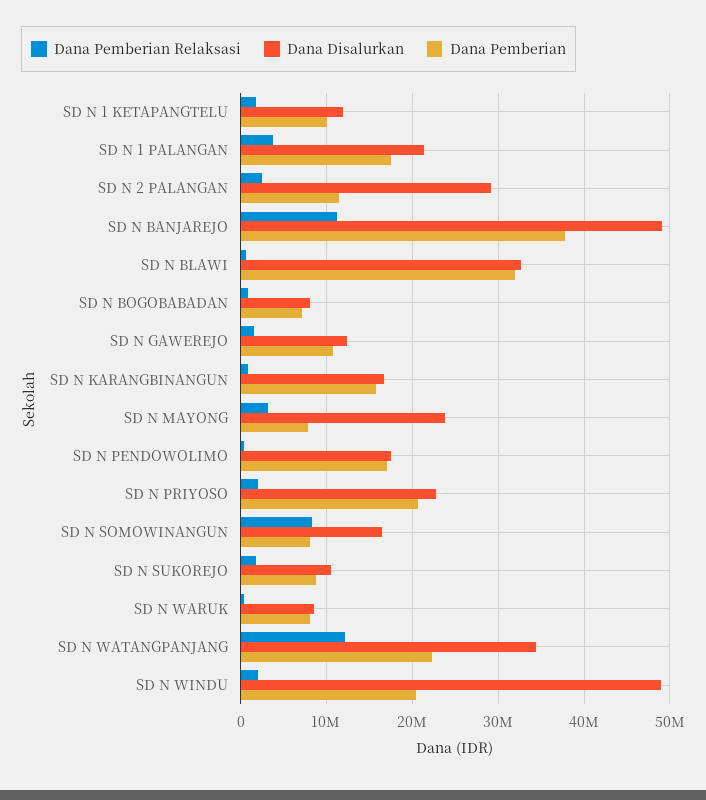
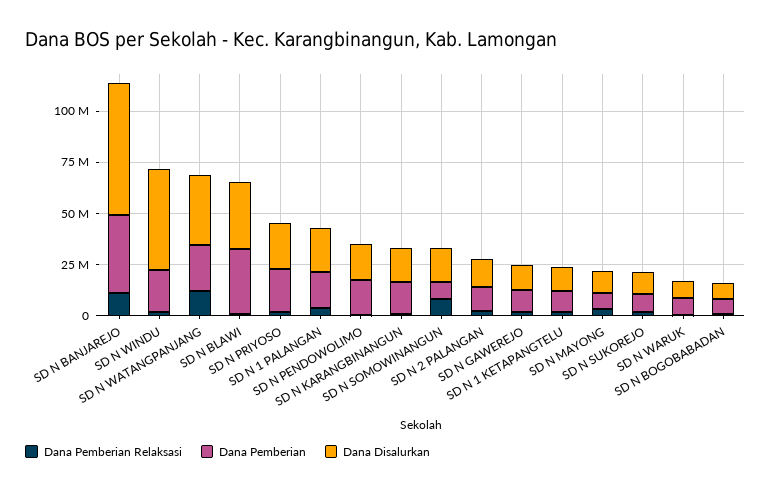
  {
    "Dana Pemberian Relaksasi": {
      "SD N 1 KETAPANGTELU": 2000000,
      "SD N 1 PALANGAN": 4000000,
      "SD N 2 PALANGAN": 2000000,
      "SD N BANJAREJO": 11000000,
      "SD N BLAWI": 1000000,
      "SD N BOGOBABADAN": 1000000,
      "SD N GAWEREJO": 2000000,
      "SD N KARANGBINANGUN": 1000000,
      "SD N MAYONG": 3000000,
      "SD N PENDOWOLIMO": 0,
      "SD N PRIYOSO": 2000000,
      "SD N SOMOWINANGUN": 8000000,
      "SD N SUKOREJO": 2000000,
      "SD N WARUK": 0,
      "SD N WATANGPANJANG": 12000000,
      "SD N WINDU": 2000000
    },
    "Dana Disalurkan": {
      "SD N 1 KETAPANGTELU": 12000000,
      "SD N 1 PALANGAN": 21000000,
-     "SD N 2 PALANGAN": 29000000,
+     "SD N 2 PALANGAN": 15000000,
-     "SD N BANJAREJO": 49000000,
+     "SD N BANJAREJO": 65000000,
      "SD N BLAWI": 33000000,
      "SD N BOGOBABADAN": 8000000,
      "SD N GAWEREJO": 12000000,
      "SD N KARANGBINANGUN": 17000000,
-     "SD N MAYONG": 24000000,
+     "SD N MAYONG": 10000000,
      "SD N PENDOWOLIMO": 18000000,
      "SD N PRIYOSO": 23000000,
      "SD N SOMOWINANGUN": 16000000,
      "SD N SUKOREJO": 11000000,
      "SD N WARUK": 9000000,
      "SD N WATANGPANJANG": 34000000,
      "SD N WINDU": 49000000
    },
    "Dana Pemberian": {
      "SD N 1 KETAPANGTELU": 10000000,
      "SD N 1 PALANGAN": 18000000,
      "SD N 2 PALANGAN": 11000000,
      "SD N BANJAREJO": 38000000,
      "SD N BLAWI": 32000000,
      "SD N BOGOBABADAN": 7000000,
      "SD N GAWEREJO": 11000000,
      "SD N KARANGBINANGUN": 16000000,
      "SD N MAYONG": 8000000,
      "SD N PENDOWOLIMO": 17000000,
      "SD N PRIYOSO": 21000000,
      "SD N SOMOWINANGUN": 8000000,
      "SD N SUKOREJO": 9000000,
      "SD N WARUK": 8000000,
      "SD N WATANGPANJANG": 22000000,
      "SD N WINDU": 20000000
    }
  }

